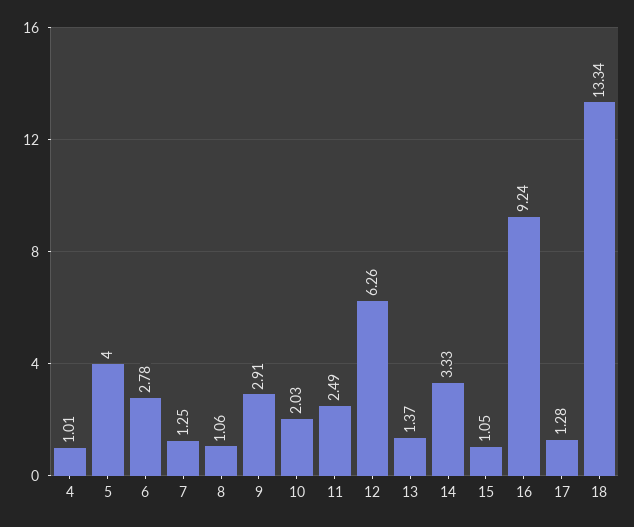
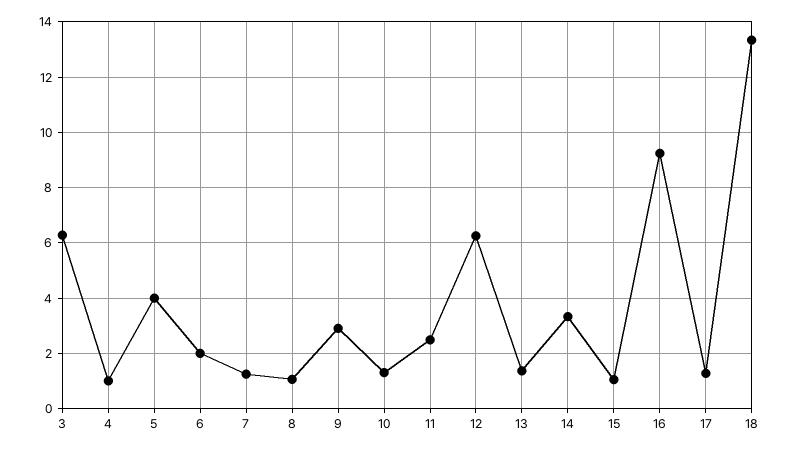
  {
    "4": 1.01,
    "5": 4,
-   "6": 2.78,
+   "6": 2,
    "7": 1.25,
    "8": 1.06,
    "9": 2.91,
-   "10": 2.03,
+   "10": 1.25,
    "11": 2.49,
    "12": 6.26,
    "13": 1.37,
    "14": 3.33,
    "15": 1.05,
    "16": 9.24,
    "17": 1.28,
-   "18": 13.34
+   "18": 13.34,
+   "3": 6.25
  }

